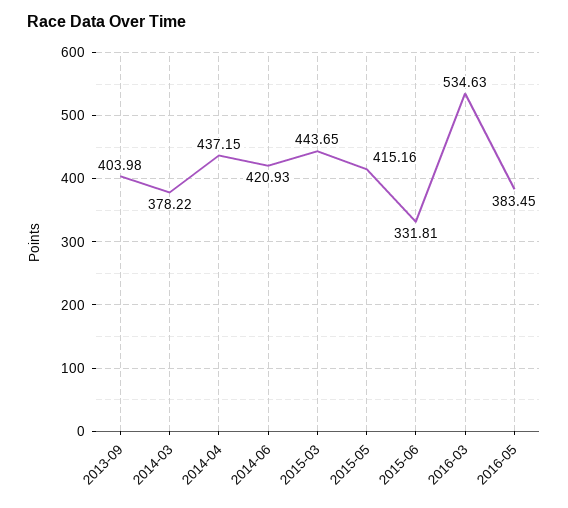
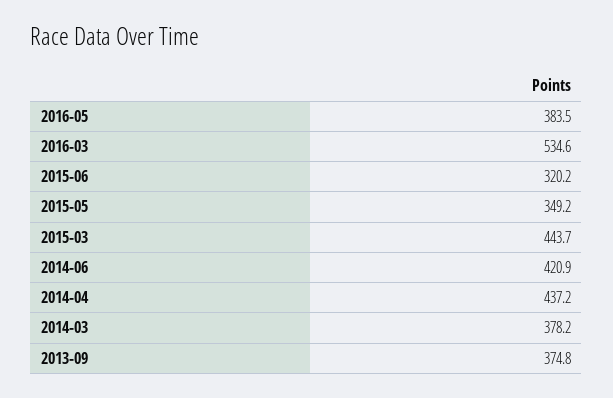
  {
-   "2013-09": 403.98,
+   "2013-09": 374.8,
    "2014-03": 378.22,
    "2014-04": 437.15,
    "2014-06": 420.93,
    "2015-03": 443.65,
-   "2015-05": 415.16,
+   "2015-05": 349.2,
-   "2015-06": 331.81,
+   "2015-06": 320.2,
    "2016-03": 534.63,
    "2016-05": 383.45
  }

